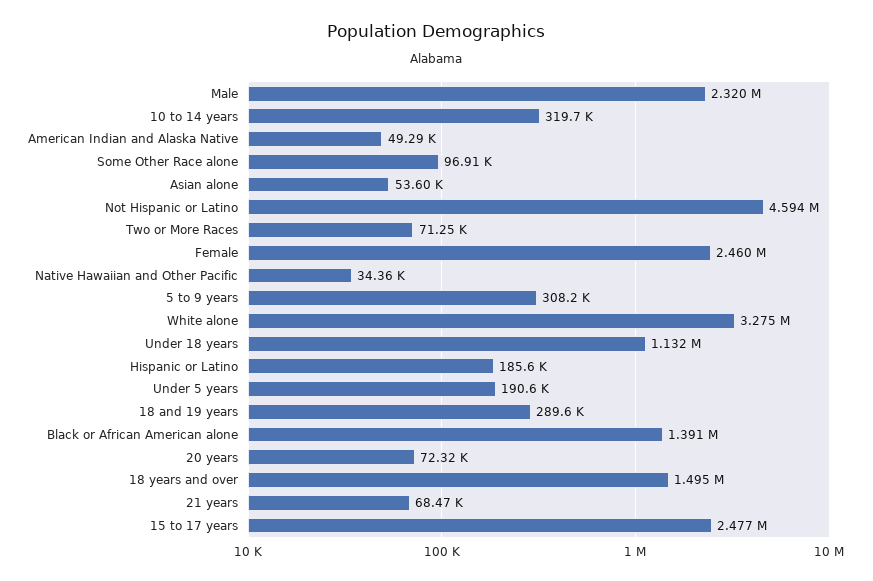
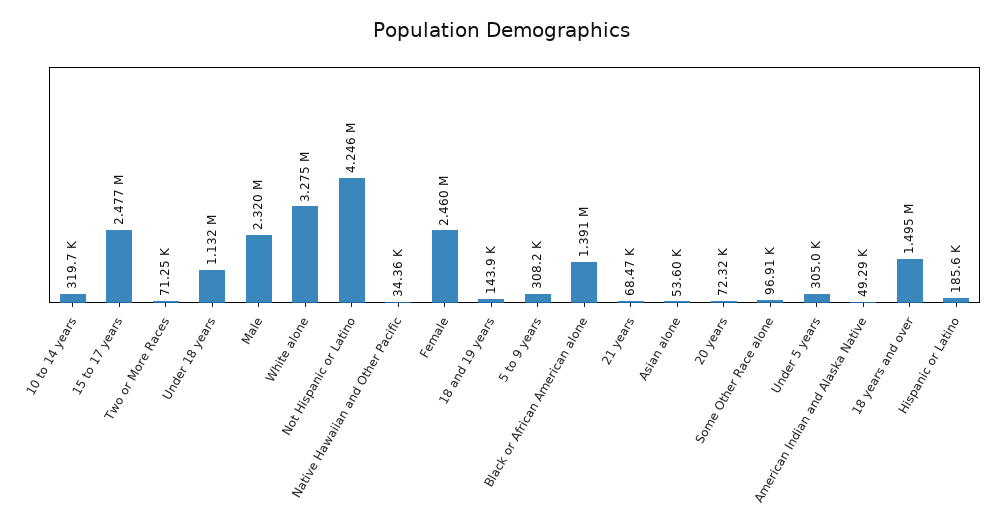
  {
    "Male": 2320000,
    "10 to 14 years": 319700,
    "American Indian and Alaska Native": 49290,
    "Some Other Race alone": 96910,
    "Asian alone": 53600,
-   "Not Hispanic or Latino": 4594000,
+   "Not Hispanic or Latino": 4246000,
    "Two or More Races": 71250,
    "Female": 2460000,
    "Native Hawaiian and Other Pacific": 34360,
    "5 to 9 years": 308200,
    "White alone": 3275000,
    "Under 18 years": 1132000,
    "Hispanic or Latino": 185600,
-   "Under 5 years": 190600,
+   "Under 5 years": 305000,
-   "18 and 19 years": 289600,
+   "18 and 19 years": 143900,
    "Black or African American alone": 1391000,
    "20 years": 72320,
    "18 years and over": 1495000,
    "21 years": 68470,
    "15 to 17 years": 2477000
  }

